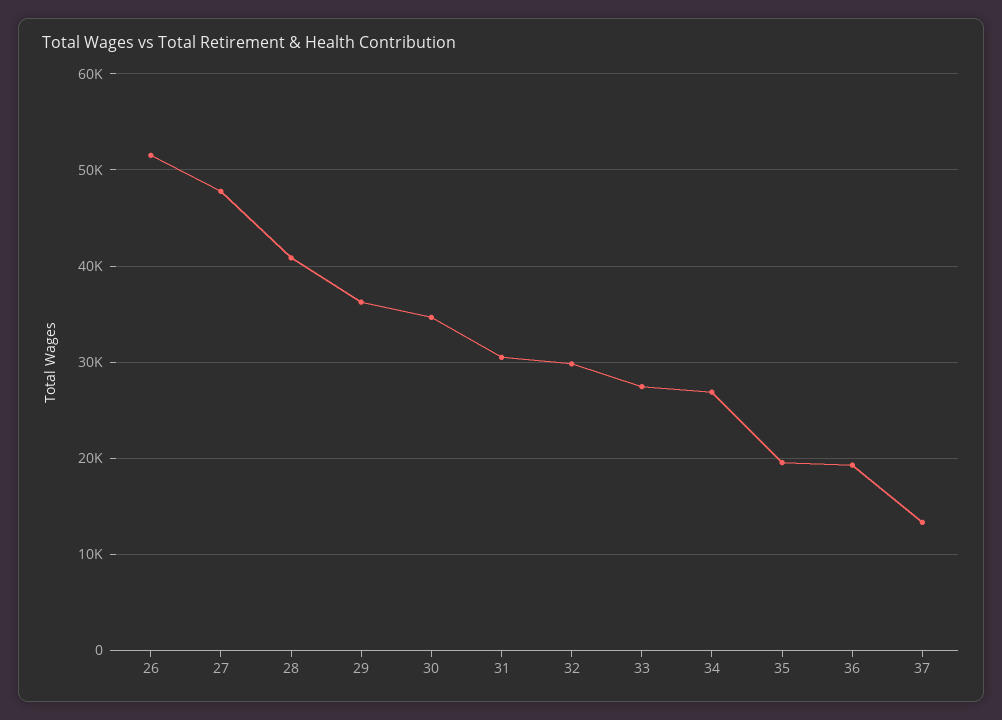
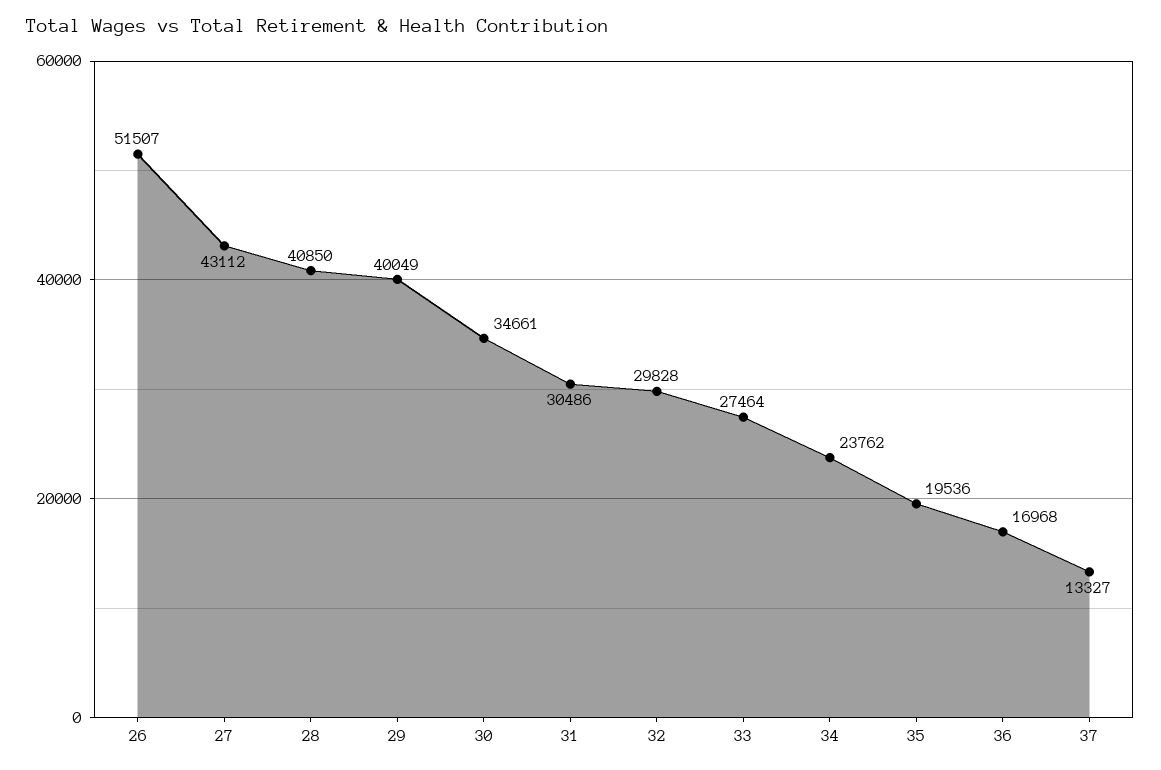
  {
    "26": 51507,
-   "27": 48000,
+   "27": 43112,
    "28": 40850,
-   "29": 36000,
+   "29": 40049,
    "30": 34661,
    "31": 30486,
    "32": 29828,
    "33": 27464,
-   "34": 27000,
+   "34": 23762,
    "35": 19536,
-   "36": 19000,
+   "36": 16968,
    "37": 13327
  }

